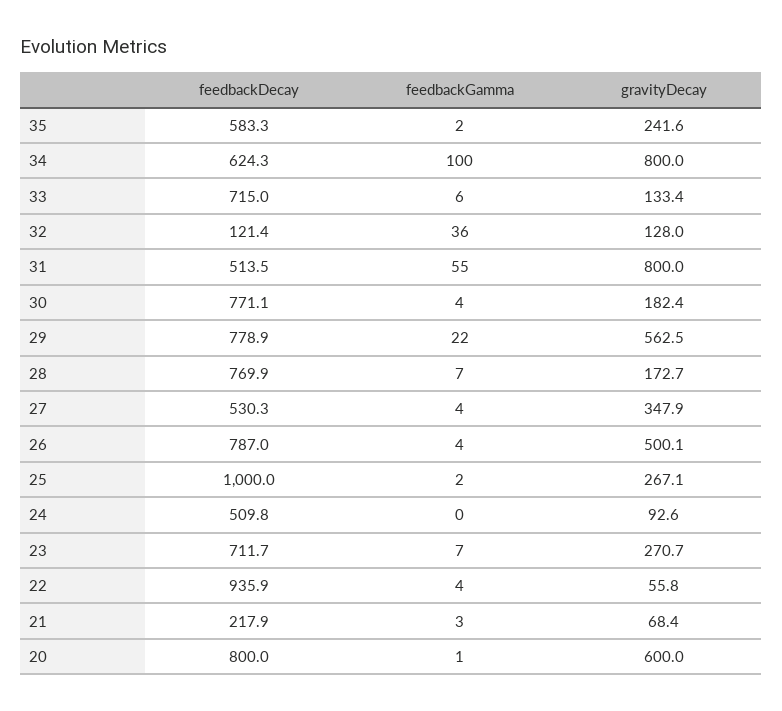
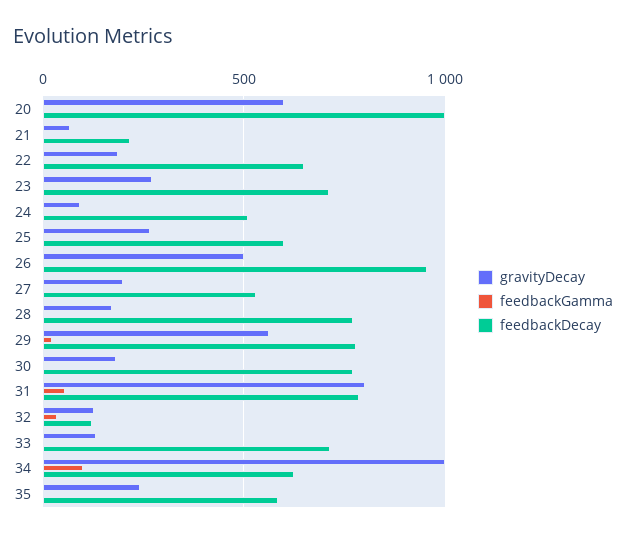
  {
    "feedbackDecay": {
      "35": 583.3,
      "34": 624.3,
      "33": 715,
      "32": 121.4,
-     "31": 513.5,
+     "31": 800,
      "30": 771.1,
      "29": 778.9,
      "28": 769.9,
      "27": 530.3,
-     "26": 787,
+     "26": 950,
-     "25": 1000,
+     "25": 600,
      "24": 509.8,
      "23": 711.7,
-     "22": 935.9,
+     "22": 650,
      "21": 217.9,
-     "20": 800
+     "20": 1000
    },
    "feedbackGamma": {
      "35": 2,
      "34": 100,
      "33": 6,
      "32": 36,
      "31": 55,
      "30": 4,
      "29": 22,
      "28": 7,
      "27": 4,
      "26": 4,
      "25": 2,
      "24": 0,
      "23": 7,
      "22": 4,
      "21": 3,
      "20": 1
    },
    "gravityDecay": {
      "35": 241.6,
-     "34": 800,
+     "34": 1000,
      "33": 133.4,
      "32": 128,
      "31": 800,
      "30": 182.4,
      "29": 562.5,
      "28": 172.7,
-     "27": 347.9,
+     "27": 200,
      "26": 500.1,
      "25": 267.1,
      "24": 92.6,
      "23": 270.7,
-     "22": 55.8,
+     "22": 200,
      "21": 68.4,
      "20": 600
    }
  }

